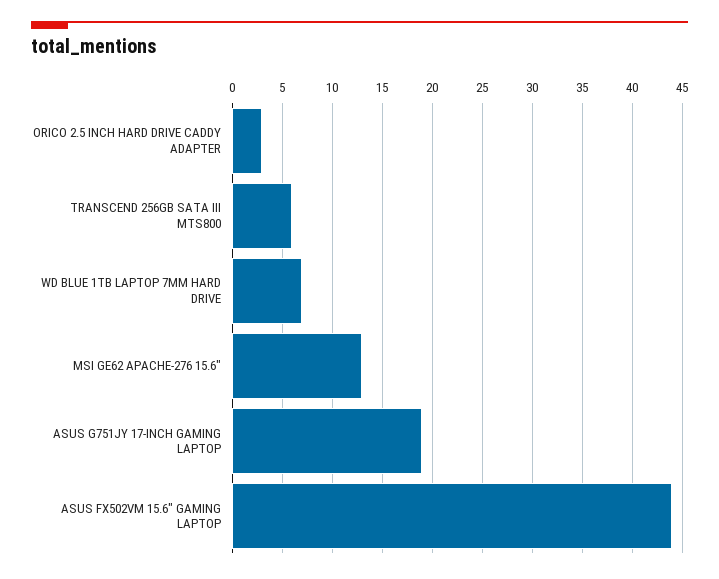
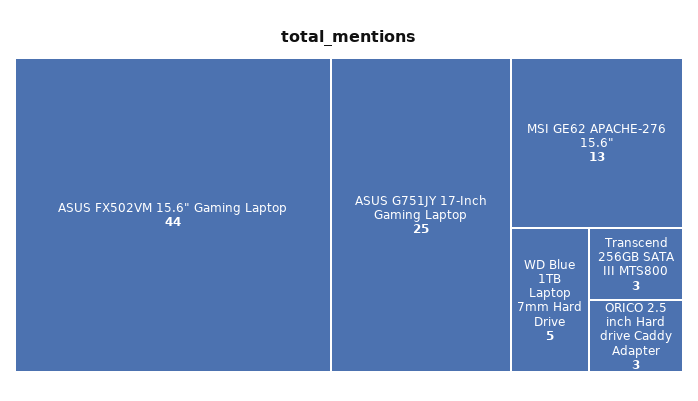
  {
    "ORICO 2.5 INCH HARD DRIVE CADDY ADAPTER": 3,
-   "TRANSCEND 256GB SATA III MTS800": 6,
+   "TRANSCEND 256GB SATA III MTS800": 3,
-   "WD BLUE 1TB LAPTOP 7MM HARD DRIVE": 7,
+   "WD BLUE 1TB LAPTOP 7MM HARD DRIVE": 5,
    "MSI GE62 APACHE-276 15.6\"": 13,
-   "ASUS G751JY 17-INCH GAMING LAPTOP": 19,
+   "ASUS G751JY 17-INCH GAMING LAPTOP": 25,
    "ASUS FX502VM 15.6\" GAMING LAPTOP": 44
  }

